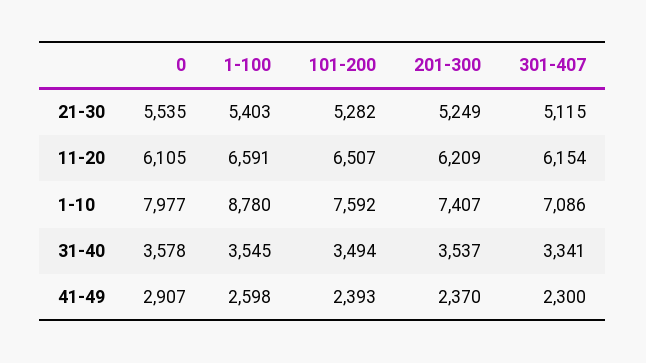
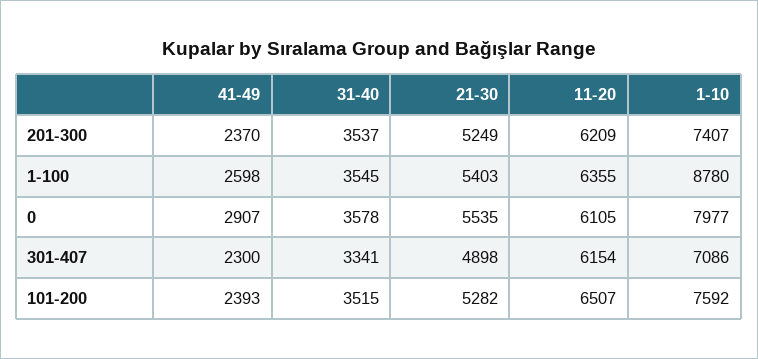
  {
    "0": {
      "21-30": 5535,
      "11-20": 6105,
      "1-10": 7977,
      "31-40": 3578,
      "41-49": 2907
    },
    "1-100": {
      "21-30": 5403,
-     "11-20": 6591,
+     "11-20": 6355,
      "1-10": 8780,
      "31-40": 3545,
      "41-49": 2598
    },
    "101-200": {
      "21-30": 5282,
      "11-20": 6507,
      "1-10": 7592,
-     "31-40": 3494,
+     "31-40": 3515,
      "41-49": 2393
    },
    "201-300": {
      "21-30": 5249,
      "11-20": 6209,
      "1-10": 7407,
      "31-40": 3537,
      "41-49": 2370
    },
    "301-407": {
-     "21-30": 5115,
+     "21-30": 4898,
      "11-20": 6154,
      "1-10": 7086,
      "31-40": 3341,
      "41-49": 2300
    }
  }

